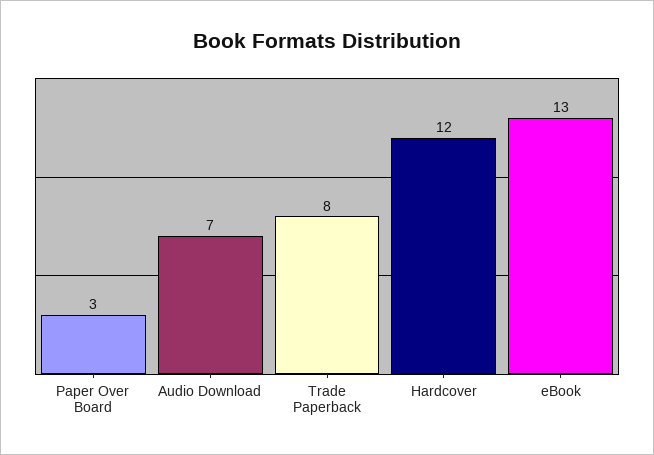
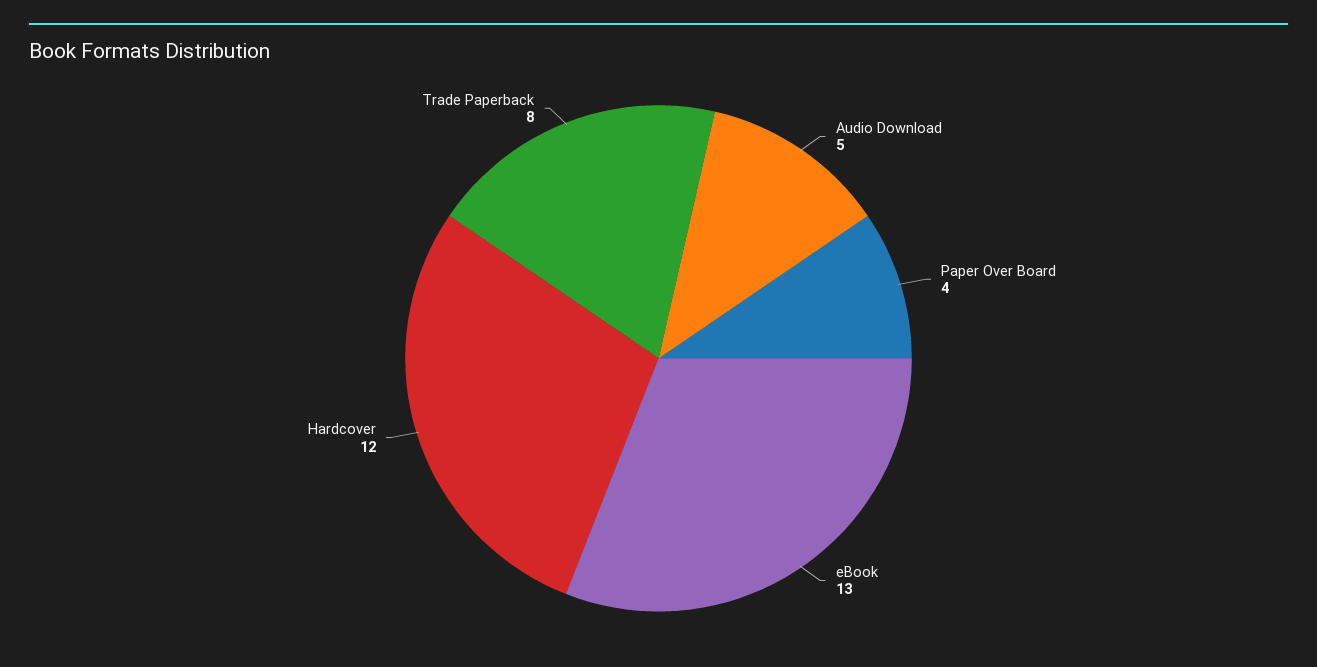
  {
-   "Paper Over Board": 3,
+   "Paper Over Board": 4,
-   "Audio Download": 7,
+   "Audio Download": 5,
    "Trade Paperback": 8,
    "Hardcover": 12,
    "eBook": 13
  }

